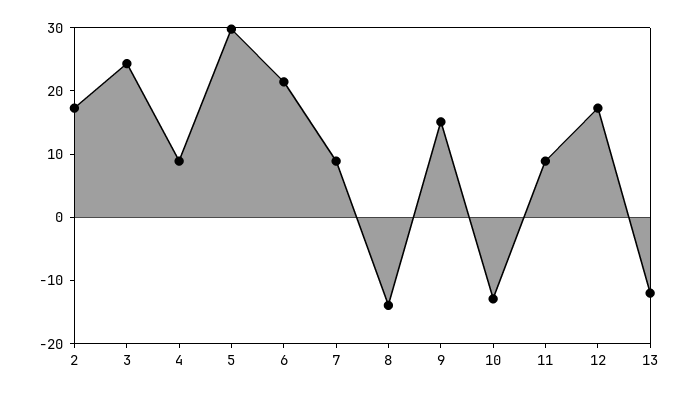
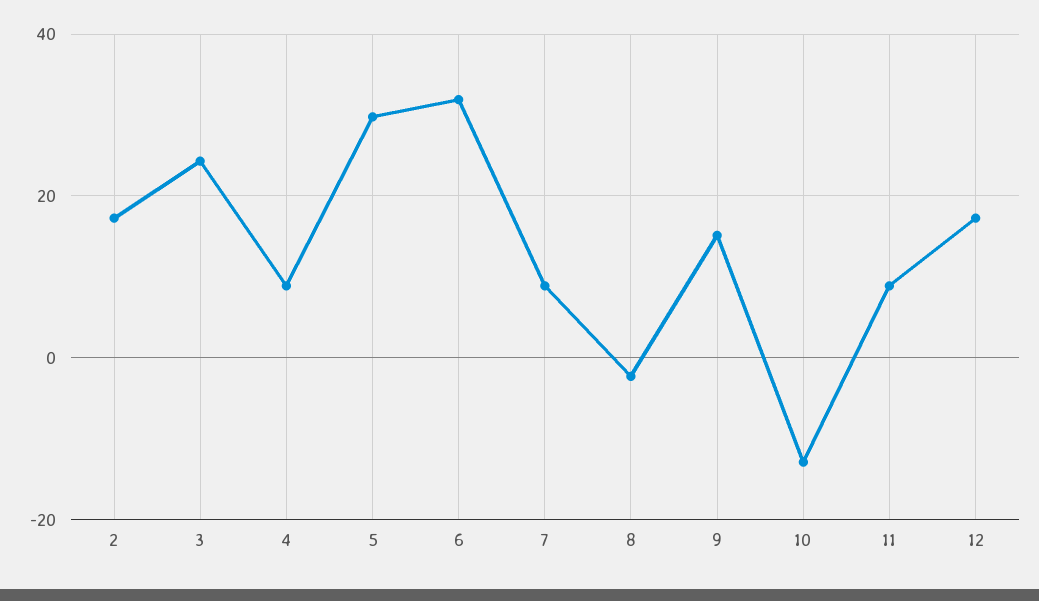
  {
    "2": 18,
    "3": 24,
    "4": 8,
    "5": 30,
-   "6": 22,
+   "6": 32,
    "7": 8,
-   "8": -14,
+   "8": -2,
    "9": 16,
    "10": -12,
    "11": 8,
-   "12": 18,
+   "12": 18
-   "13": -12
  }

